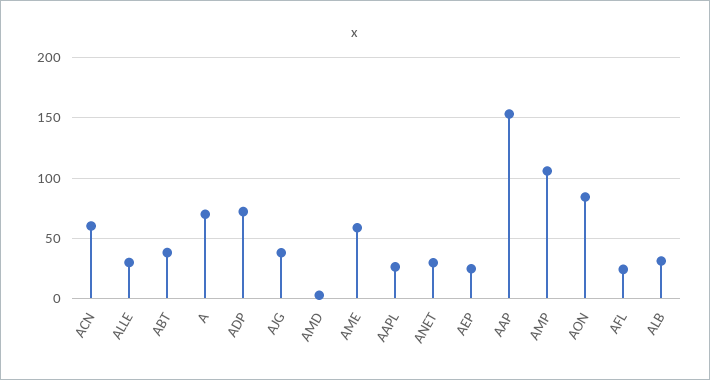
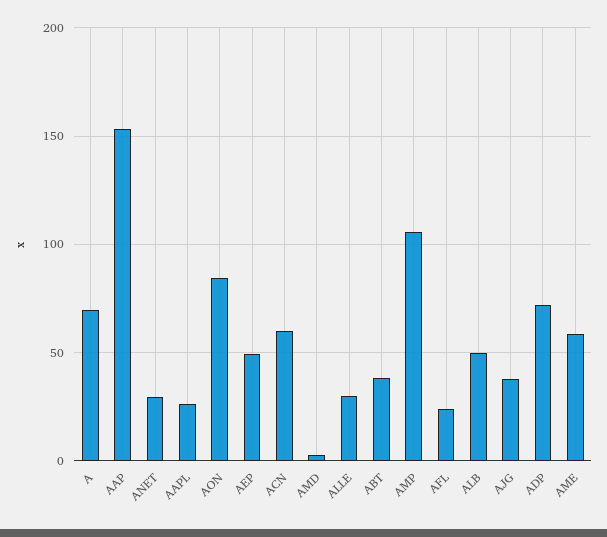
  {
    "ACN": 60,
    "ALLE": 30,
    "ABT": 40,
    "A": 70,
    "ADP": 70,
    "AJG": 40,
    "AMD": 5,
    "AME": 60,
    "AAPL": 25,
    "ANET": 30,
-   "AEP": 25,
+   "AEP": 50,
    "AAP": 155,
    "AMP": 105,
    "AON": 85,
    "AFL": 25,
-   "ALB": 30
+   "ALB": 50
  }

